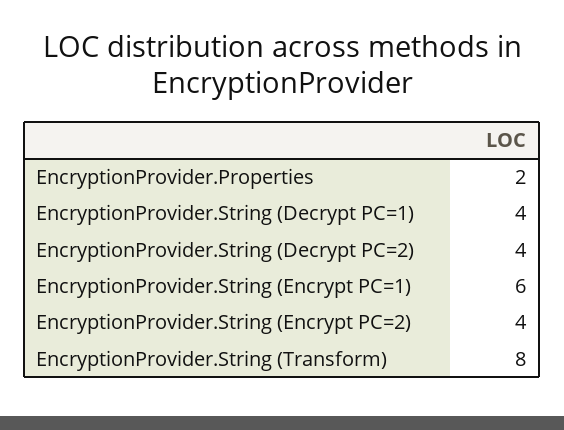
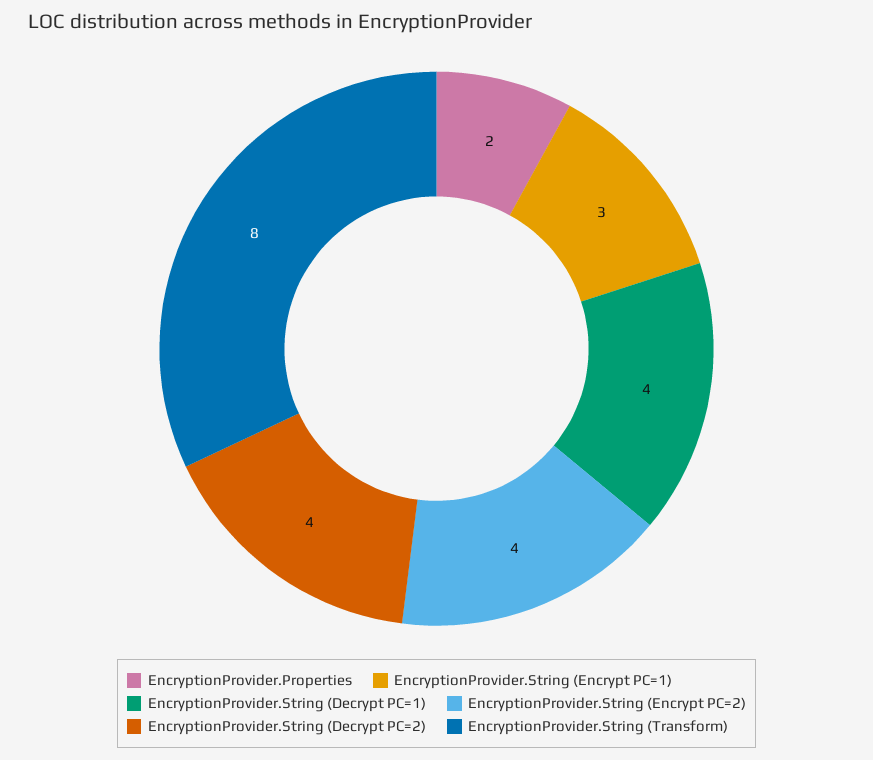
  {
    "EncryptionProvider.Properties": 2,
    "EncryptionProvider.String (Decrypt PC=1)": 4,
    "EncryptionProvider.String (Decrypt PC=2)": 4,
-   "EncryptionProvider.String (Encrypt PC=1)": 6,
+   "EncryptionProvider.String (Encrypt PC=1)": 3,
    "EncryptionProvider.String (Encrypt PC=2)": 4,
    "EncryptionProvider.String (Transform)": 8
  }

